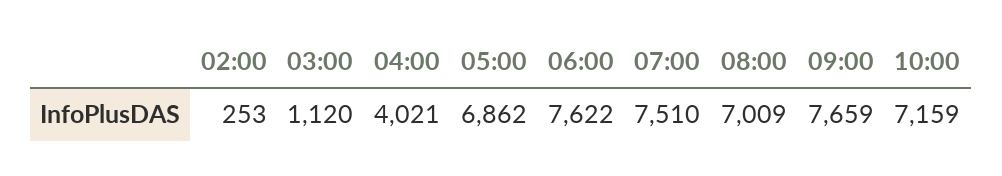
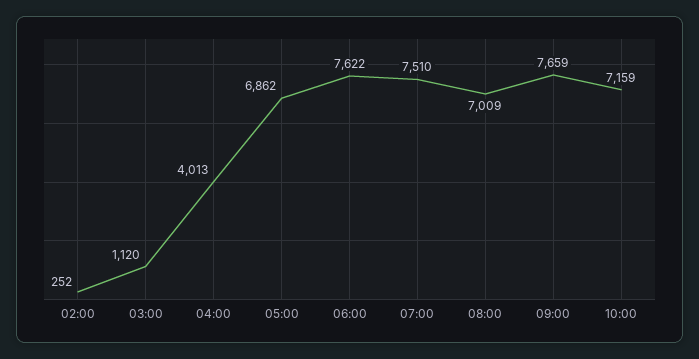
  {
-   "02:00": 253,
+   "02:00": 252,
    "03:00": 1120,
-   "04:00": 4021,
+   "04:00": 4013,
    "05:00": 6862,
    "06:00": 7622,
    "07:00": 7510,
    "08:00": 7009,
    "09:00": 7659,
    "10:00": 7159
  }

